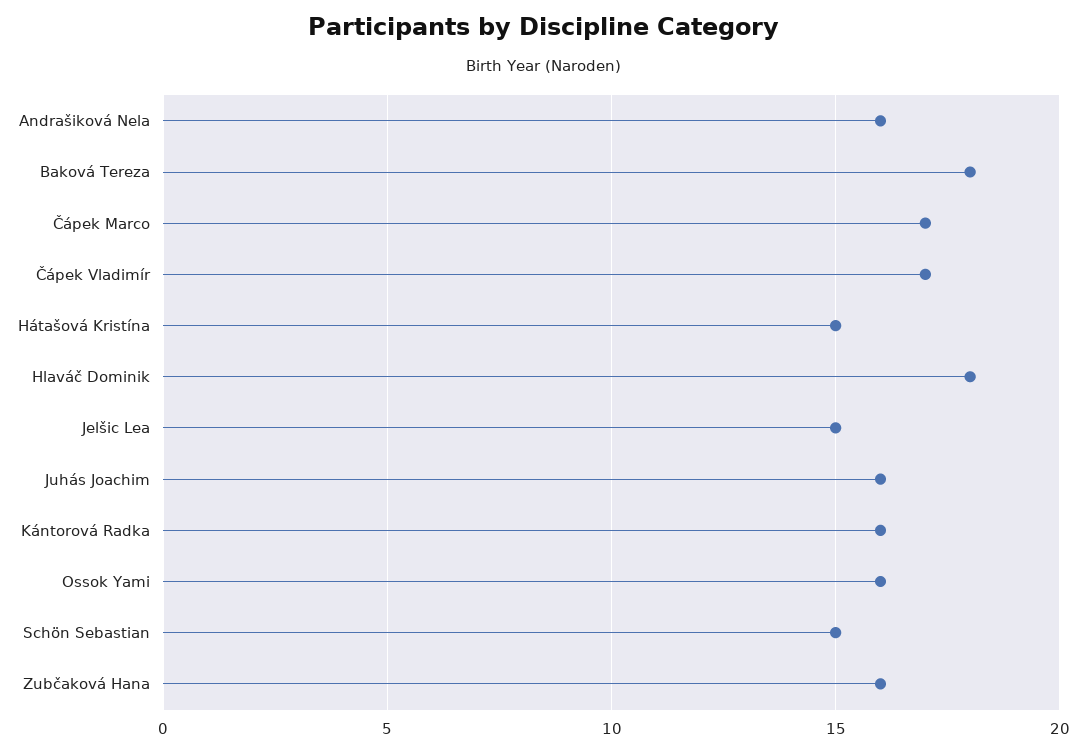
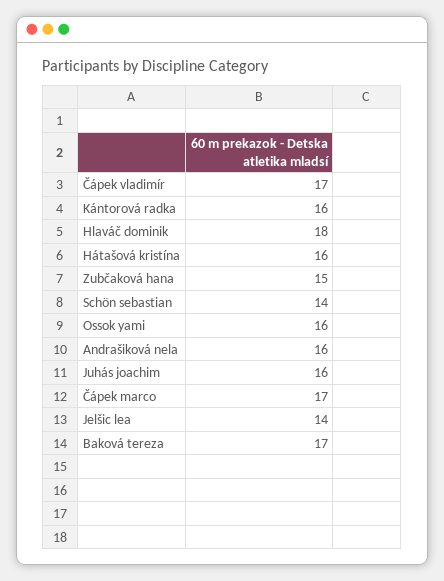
  {
    "Andrašiková Nela": 16,
-   "Baková Tereza": 18,
+   "Baková Tereza": 17,
    "Čápek Marco": 17,
    "Čápek Vladimír": 17,
-   "Hátašová Kristína": 15,
+   "Hátašová Kristína": 16,
    "Hlaváč Dominik": 18,
-   "Jelšic Lea": 15,
+   "Jelšic Lea": 14,
    "Juhás Joachim": 16,
    "Kántorová Radka": 16,
    "Ossok Yami": 16,
-   "Schön Sebastian": 15,
+   "Schön Sebastian": 14,
-   "Zubčaková Hana": 16
+   "Zubčaková Hana": 15
  }

